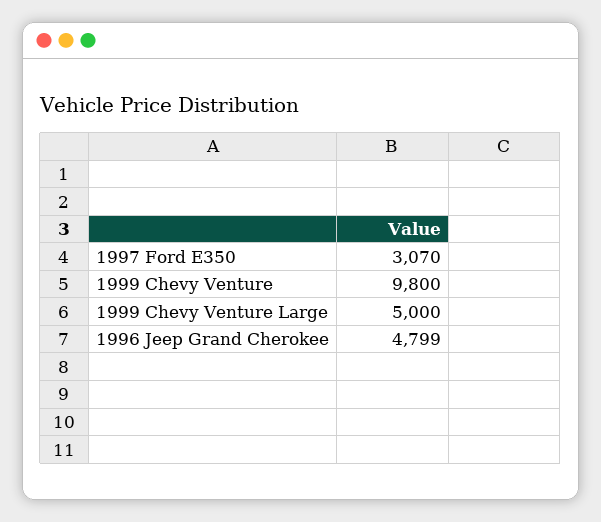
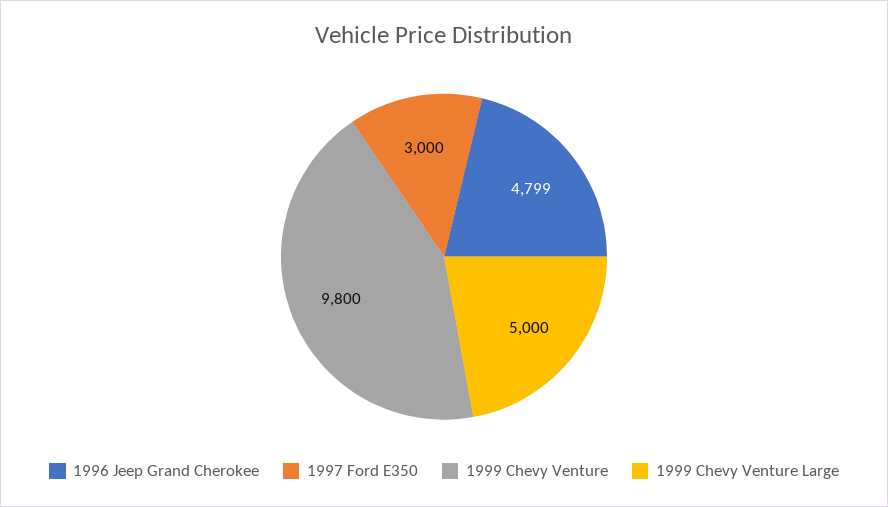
  {
-   "1997 Ford E350": 3070,
+   "1997 Ford E350": 3000,
    "1999 Chevy Venture": 9800,
    "1999 Chevy Venture Large": 5000,
    "1996 Jeep Grand Cherokee": 4799
  }

